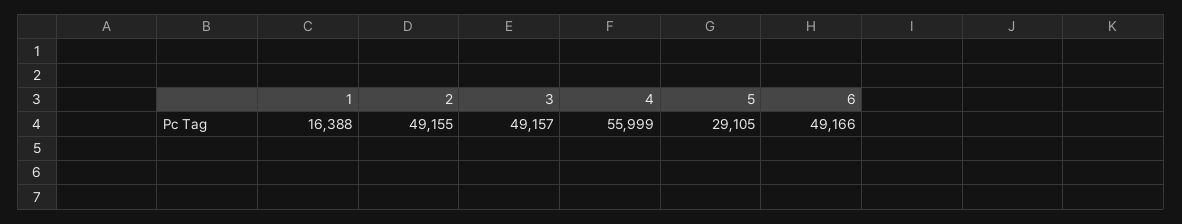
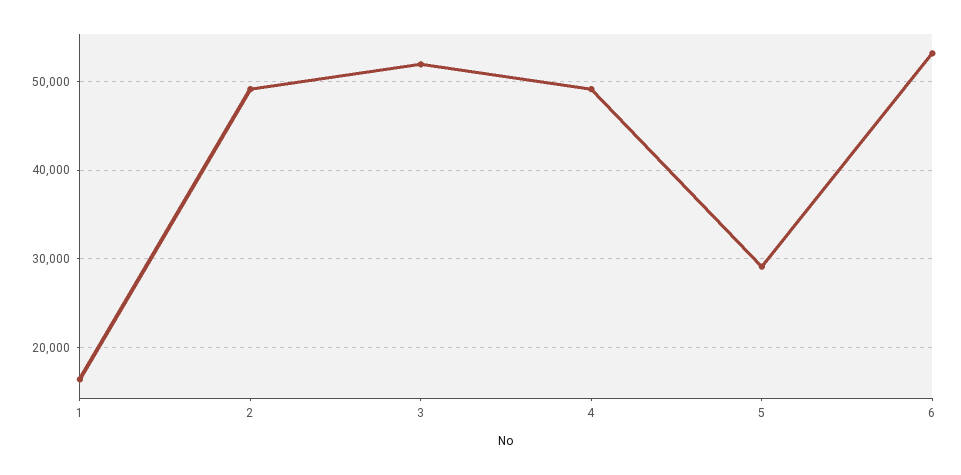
  {
    "1": 16388,
    "2": 49155,
-   "3": 49157,
+   "3": 52000,
-   "4": 55999,
+   "4": 49000,
    "5": 29105,
-   "6": 49166
+   "6": 53000
  }

